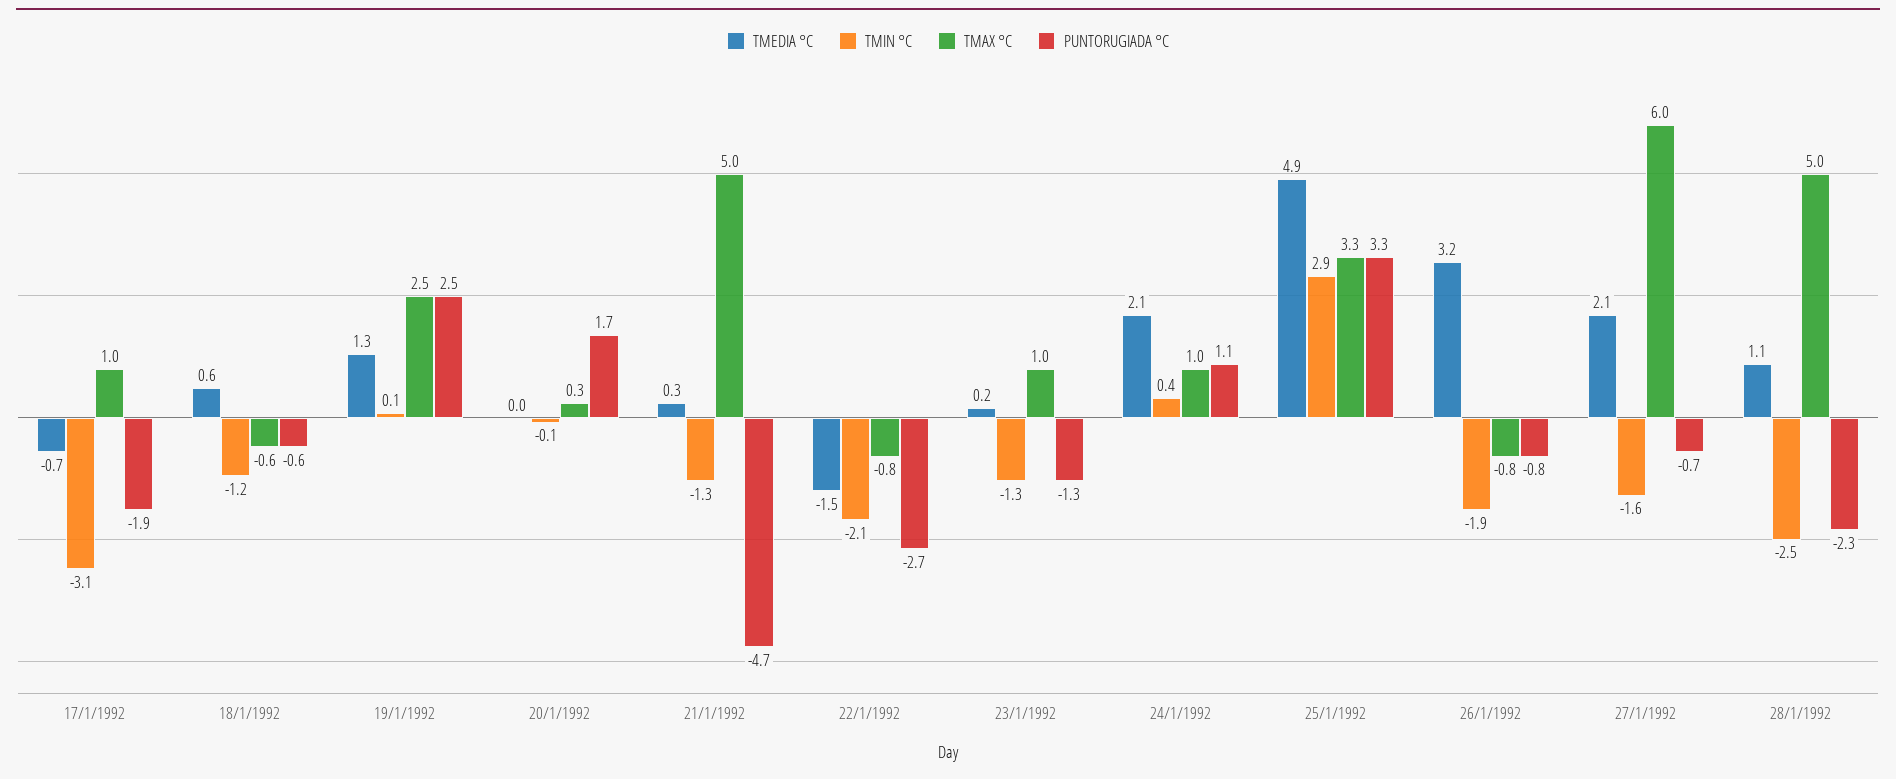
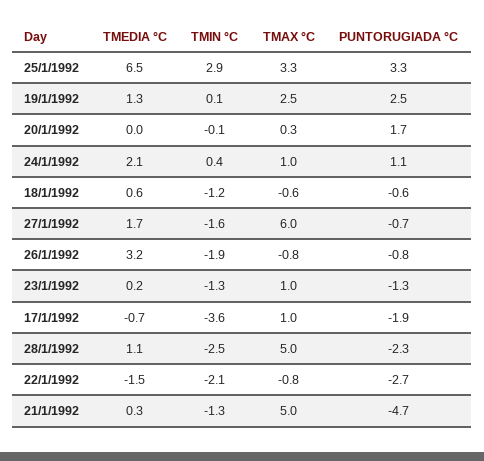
  {
    "TMEDIA °C": {
      "17/1/1992": -0.7,
      "18/1/1992": 0.6,
      "19/1/1992": 1.3,
      "20/1/1992": 0,
      "21/1/1992": 0.3,
      "22/1/1992": -1.5,
      "23/1/1992": 0.2,
      "24/1/1992": 2.1,
-     "25/1/1992": 4.9,
+     "25/1/1992": 6.5,
      "26/1/1992": 3.2,
-     "27/1/1992": 2.1,
+     "27/1/1992": 1.7,
      "28/1/1992": 1.1
    },
    "TMIN °C": {
-     "17/1/1992": -3.1,
+     "17/1/1992": -3.6,
      "18/1/1992": -1.2,
      "19/1/1992": 0.1,
      "20/1/1992": -0.1,
      "21/1/1992": -1.3,
      "22/1/1992": -2.1,
      "23/1/1992": -1.3,
      "24/1/1992": 0.4,
      "25/1/1992": 2.9,
      "26/1/1992": -1.9,
      "27/1/1992": -1.6,
      "28/1/1992": -2.5
    },
    "TMAX °C": {
      "17/1/1992": 1,
      "18/1/1992": -0.6,
      "19/1/1992": 2.5,
      "20/1/1992": 0.3,
      "21/1/1992": 5,
      "22/1/1992": -0.8,
      "23/1/1992": 1,
      "24/1/1992": 1,
      "25/1/1992": 3.3,
      "26/1/1992": -0.8,
      "27/1/1992": 6,
      "28/1/1992": 5
    },
    "PUNTORUGIADA °C": {
      "17/1/1992": -1.9,
      "18/1/1992": -0.6,
      "19/1/1992": 2.5,
      "20/1/1992": 1.7,
      "21/1/1992": -4.7,
      "22/1/1992": -2.7,
      "23/1/1992": -1.3,
      "24/1/1992": 1.1,
      "25/1/1992": 3.3,
      "26/1/1992": -0.8,
      "27/1/1992": -0.7,
      "28/1/1992": -2.3
    }
  }

